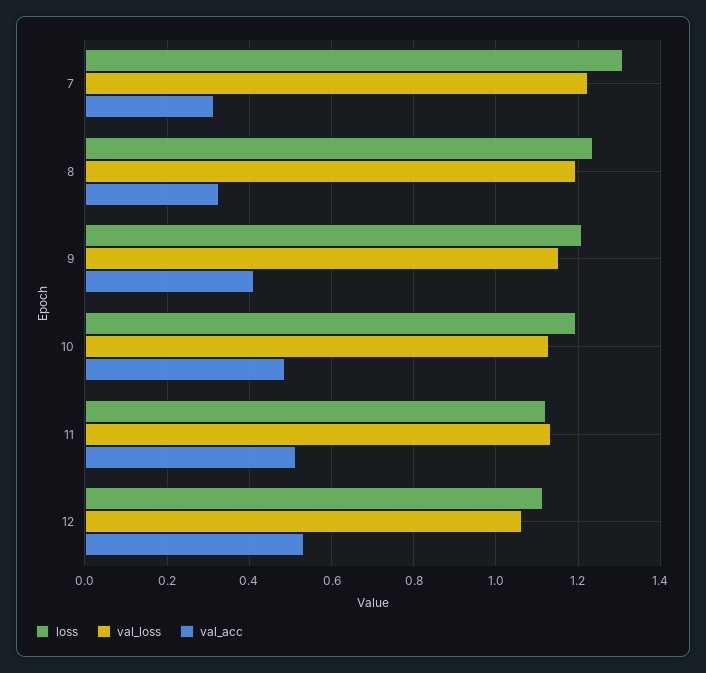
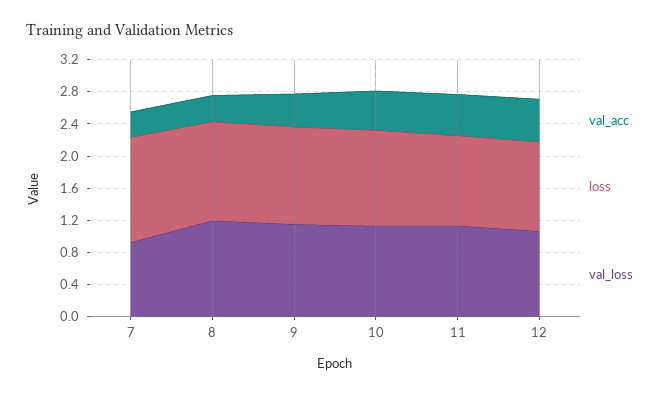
  {
    "loss": {
      "7": 1.32,
      "8": 1.24,
      "9": 1.22,
      "10": 1.2,
      "11": 1.12,
      "12": 1.12
    },
    "val_loss": {
-     "7": 1.22,
+     "7": 0.9,
      "8": 1.2,
      "9": 1.16,
      "10": 1.12,
      "11": 1.14,
      "12": 1.06
    },
    "val_acc": {
      "7": 0.32,
      "8": 0.32,
      "9": 0.42,
      "10": 0.48,
      "11": 0.52,
      "12": 0.54
    }
  }

